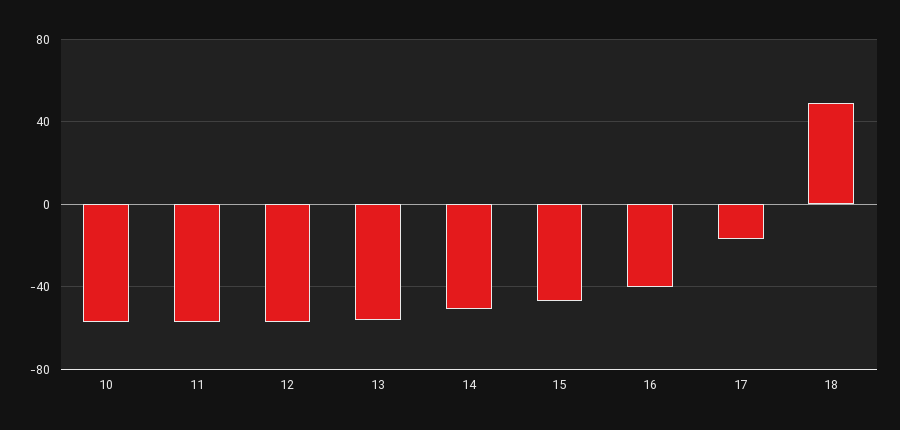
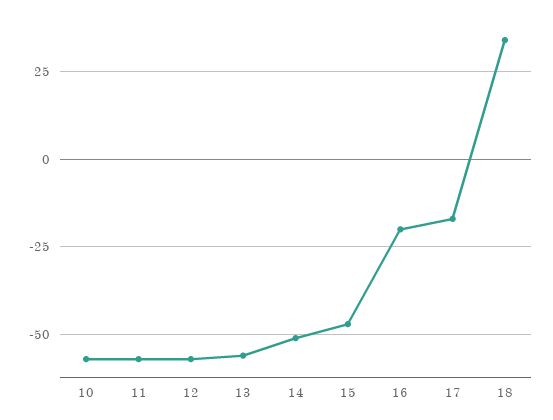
  {
    "10": -55,
    "11": -55,
    "12": -55,
    "13": -55,
    "14": -50,
    "15": -45,
-   "16": -40,
+   "16": -20,
    "17": -15,
-   "18": 50
+   "18": 35
  }

